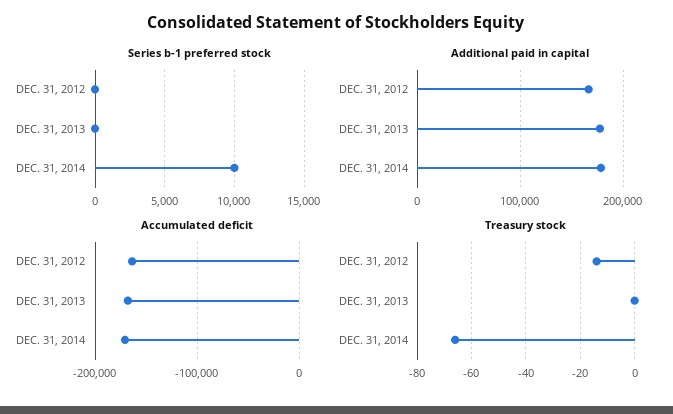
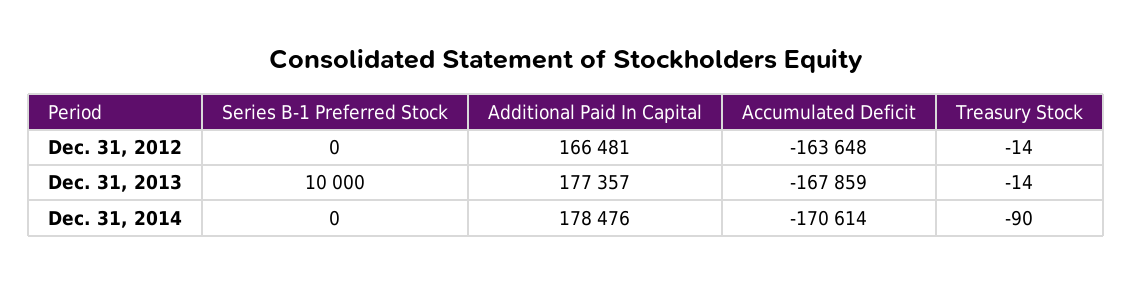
  {
    "Series b-1 preferred stock": {
      "DEC. 31, 2012": 0,
-     "DEC. 31, 2013": 0,
+     "DEC. 31, 2013": 10000,
-     "DEC. 31, 2014": 10000
+     "DEC. 31, 2014": 0
    },
    "Additional paid in capital": {
      "DEC. 31, 2012": 166481,
      "DEC. 31, 2013": 177357,
      "DEC. 31, 2014": 178476
    },
    "Accumulated deficit": {
      "DEC. 31, 2012": -163648,
      "DEC. 31, 2013": -167859,
      "DEC. 31, 2014": -170614
    },
    "Treasury stock": {
      "DEC. 31, 2012": -14,
-     "DEC. 31, 2013": 0,
+     "DEC. 31, 2013": -14,
-     "DEC. 31, 2014": -65
+     "DEC. 31, 2014": -90
    }
  }

